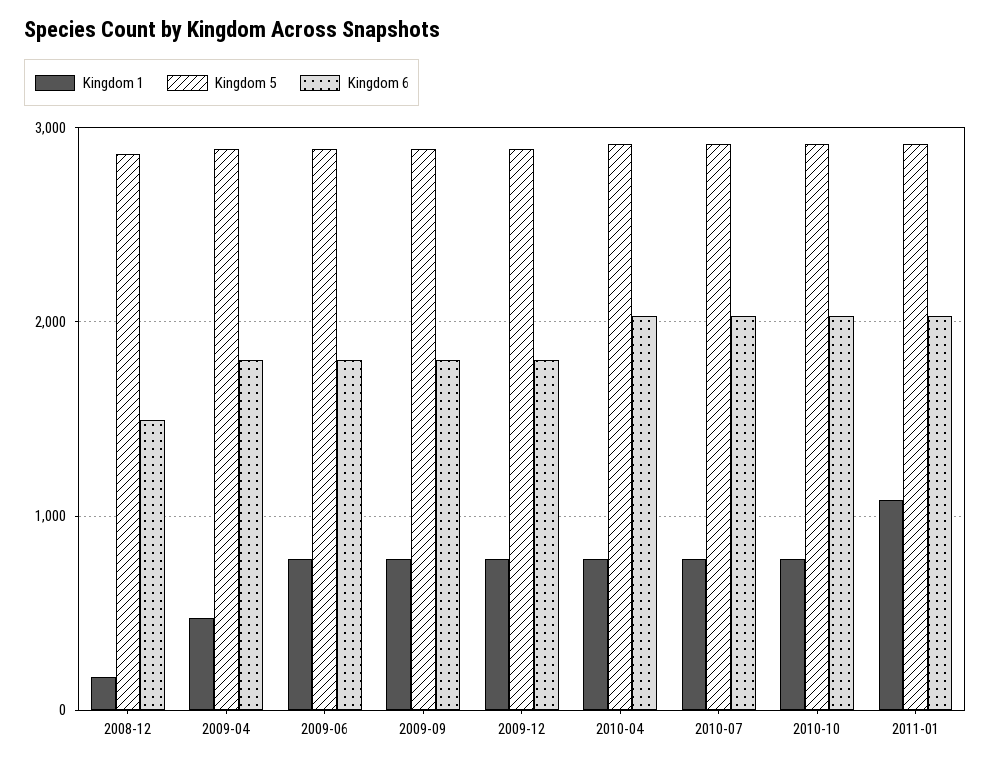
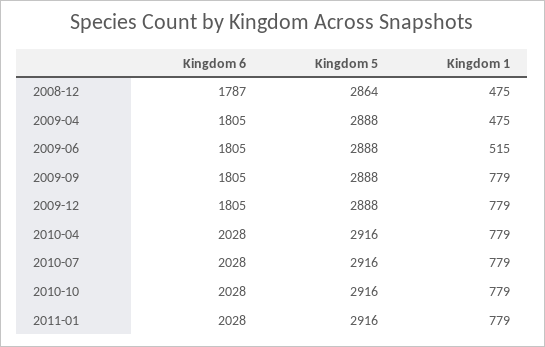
  {
    "Kingdom 1": {
-     "2008-12": 200,
+     "2008-12": 475,
      "2009-04": 475,
-     "2009-06": 800,
+     "2009-06": 515,
      "2009-09": 779,
      "2009-12": 779,
      "2010-04": 779,
      "2010-07": 779,
      "2010-10": 779,
-     "2011-01": 1100
+     "2011-01": 779
    },
    "Kingdom 5": {
      "2008-12": 2864,
      "2009-04": 2888,
      "2009-06": 2888,
      "2009-09": 2888,
      "2009-12": 2888,
      "2010-04": 2916,
      "2010-07": 2916,
      "2010-10": 2916,
      "2011-01": 2916
    },
    "Kingdom 6": {
-     "2008-12": 1500,
+     "2008-12": 1787,
      "2009-04": 1805,
      "2009-06": 1805,
      "2009-09": 1805,
      "2009-12": 1805,
      "2010-04": 2028,
      "2010-07": 2028,
      "2010-10": 2028,
      "2011-01": 2028
    }
  }

